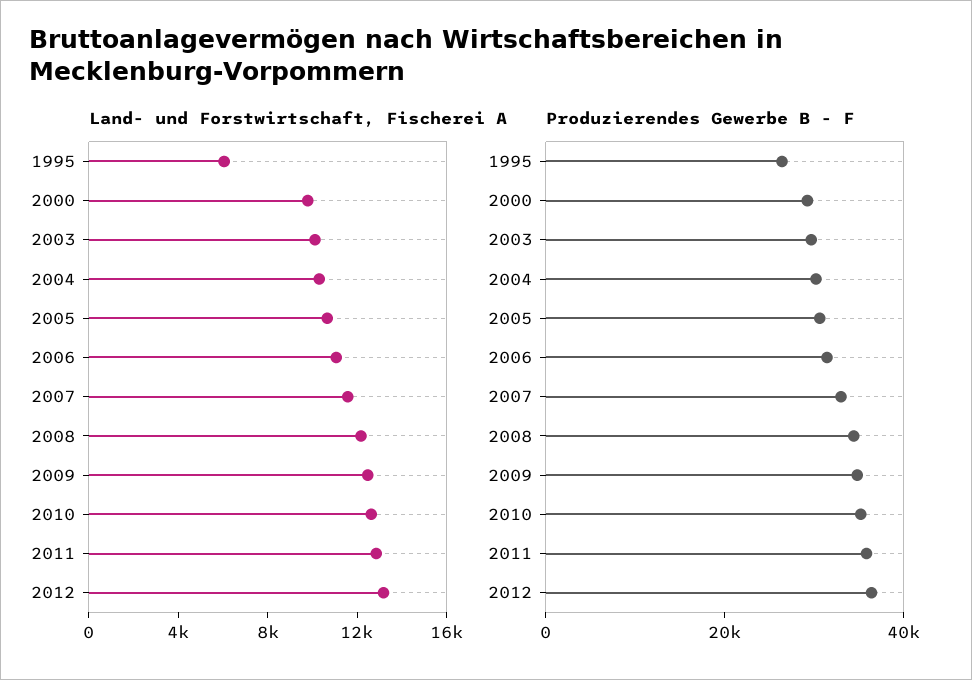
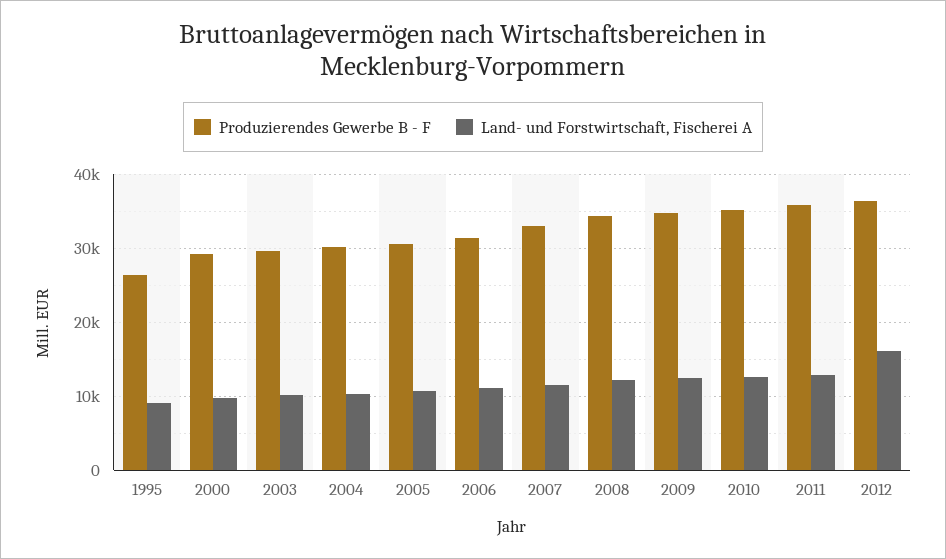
  {
    "Land- und Forstwirtschaft, Fischerei A": {
-     "1995": 6000,
+     "1995": 9000,
      "2000": 10000,
      "2003": 10000,
      "2004": 10000,
      "2005": 11000,
      "2006": 11000,
      "2007": 12000,
      "2008": 12000,
      "2009": 12000,
      "2010": 13000,
      "2011": 13000,
-     "2012": 13000
+     "2012": 16000
    },
    "Produzierendes Gewerbe B - F": {
      "1995": 26000,
      "2000": 29000,
      "2003": 30000,
      "2004": 30000,
      "2005": 31000,
      "2006": 31000,
      "2007": 33000,
      "2008": 34000,
      "2009": 35000,
      "2010": 35000,
      "2011": 36000,
      "2012": 36000
    }
  }

